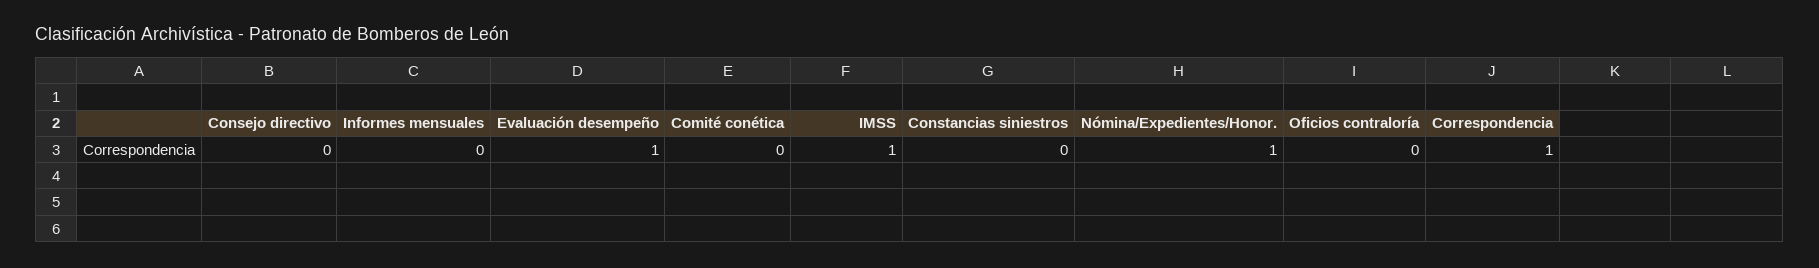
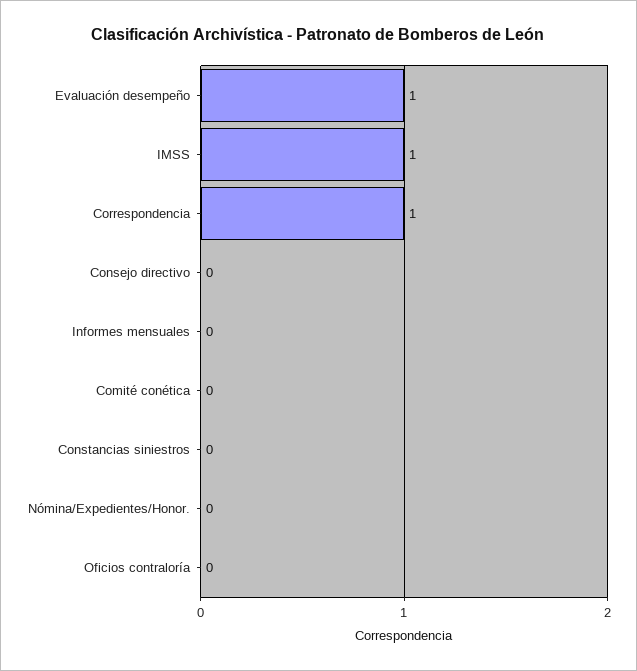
  {
    "Consejo directivo": 0,
    "Informes mensuales": 0,
    "Evaluación desempeño": 1,
    "Comité conética": 0,
    "IMSS": 1,
    "Constancias siniestros": 0,
-   "Nómina/Expedientes/Honor.": 1,
+   "Nómina/Expedientes/Honor.": 0,
    "Oficios contraloría": 0,
    "Correspondencia": 1
  }

